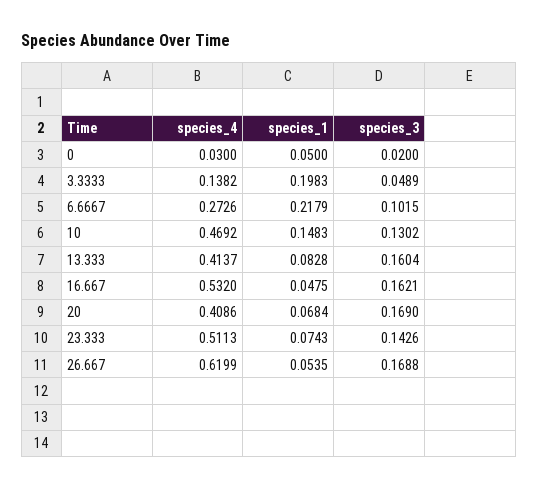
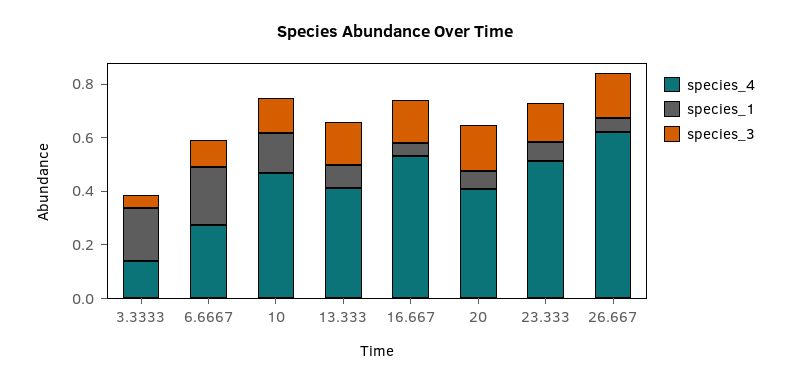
  {
    "species_4": {
-     "0": 0.03,
      "3.3333": 0.1382,
      "6.6667": 0.2726,
      "10": 0.4692,
      "13.333": 0.4137,
      "16.667": 0.532,
      "20": 0.4086,
      "23.333": 0.5113,
      "26.667": 0.6199
    },
    "species_1": {
-     "0": 0.05,
      "3.3333": 0.1983,
      "6.6667": 0.2179,
      "10": 0.1483,
      "13.333": 0.0828,
      "16.667": 0.0475,
      "20": 0.0684,
      "23.333": 0.0743,
      "26.667": 0.0535
    },
    "species_3": {
-     "0": 0.02,
      "3.3333": 0.0489,
      "6.6667": 0.1015,
      "10": 0.1302,
      "13.333": 0.1604,
      "16.667": 0.1621,
      "20": 0.169,
      "23.333": 0.1426,
      "26.667": 0.1688
    }
  }

